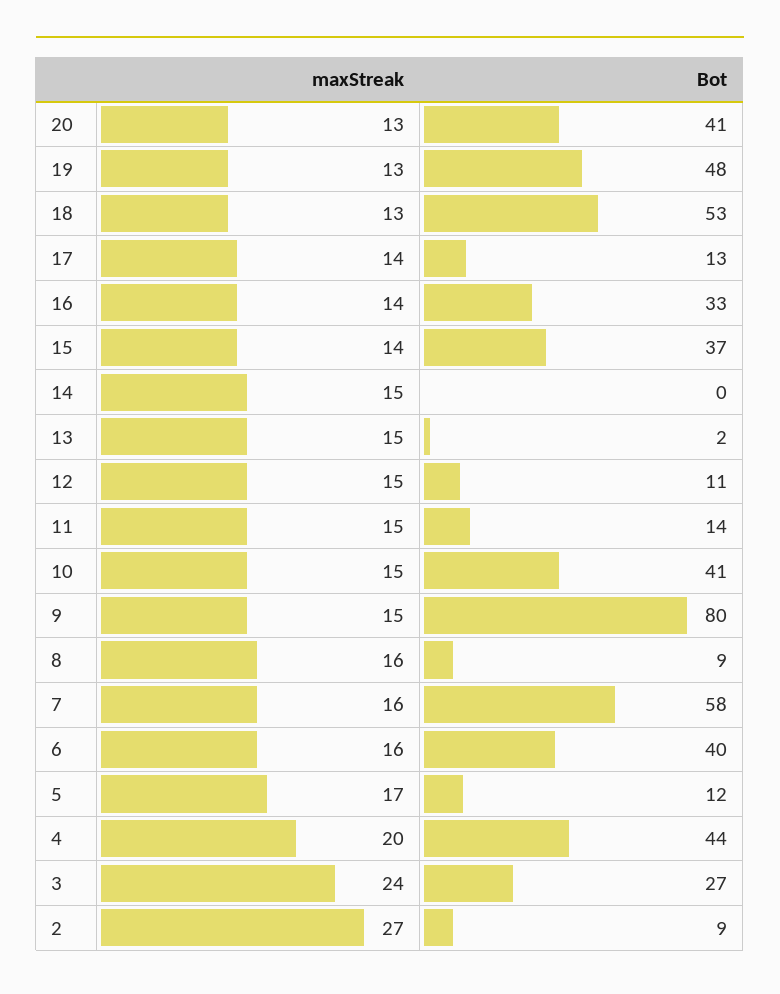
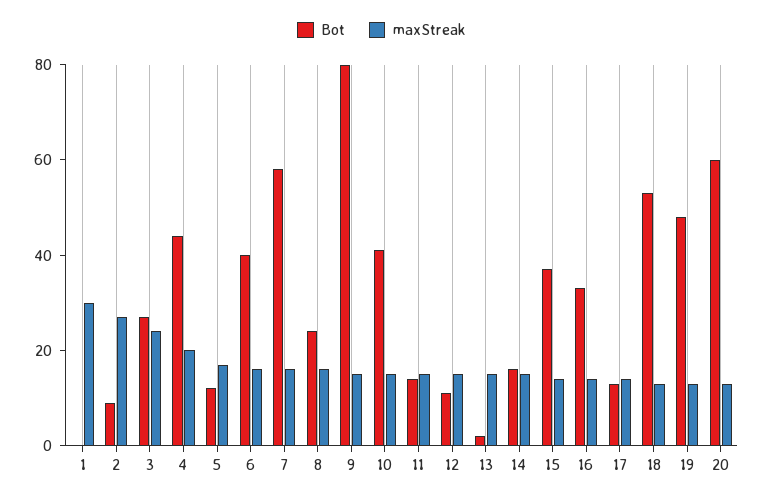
  {
    "maxStreak": {
      "20": 13,
      "19": 13,
      "18": 13,
      "17": 14,
      "16": 14,
      "15": 14,
      "14": 15,
      "13": 15,
      "12": 15,
      "11": 15,
      "10": 15,
      "9": 15,
      "8": 16,
      "7": 16,
      "6": 16,
      "5": 17,
      "4": 20,
      "3": 24,
-     "2": 27
+     "2": 27,
+     "1": 30
    },
    "Bot": {
-     "20": 41,
+     "20": 60,
      "19": 48,
      "18": 53,
      "17": 13,
      "16": 33,
      "15": 37,
-     "14": 0,
+     "14": 15,
      "13": 2,
      "12": 11,
      "11": 14,
      "10": 41,
      "9": 80,
-     "8": 9,
+     "8": 25,
      "7": 58,
      "6": 40,
      "5": 12,
      "4": 44,
      "3": 27,
-     "2": 9
+     "2": 9,
+     "1": 0
    }
  }

